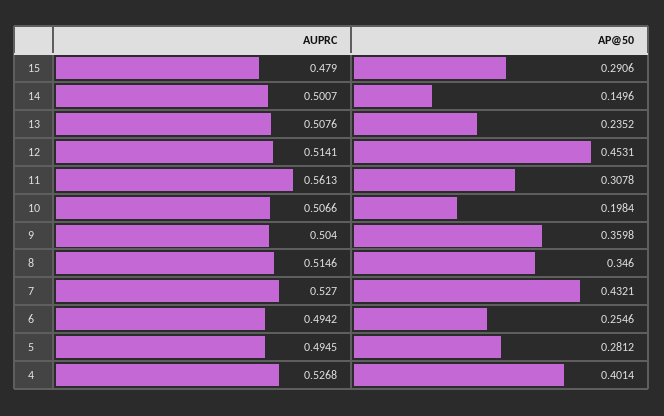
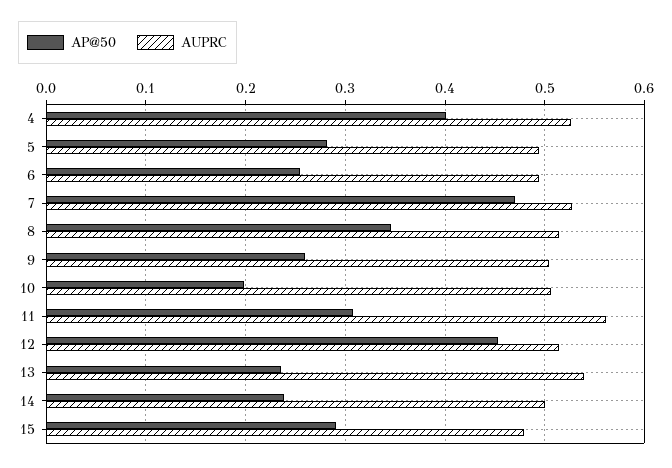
  {
    "AUPRC": {
      "15": 0.479,
      "14": 0.5007,
-     "13": 0.5076,
+     "13": 0.54,
      "12": 0.5141,
      "11": 0.5613,
      "10": 0.5066,
      "9": 0.504,
      "8": 0.5146,
      "7": 0.527,
      "6": 0.4942,
      "5": 0.4945,
      "4": 0.5268
    },
    "AP@50": {
      "15": 0.2906,
-     "14": 0.1496,
+     "14": 0.24,
      "13": 0.2352,
      "12": 0.4531,
      "11": 0.3078,
      "10": 0.1984,
-     "9": 0.3598,
+     "9": 0.26,
      "8": 0.346,
-     "7": 0.4321,
+     "7": 0.47,
      "6": 0.2546,
      "5": 0.2812,
      "4": 0.4014
    }
  }

